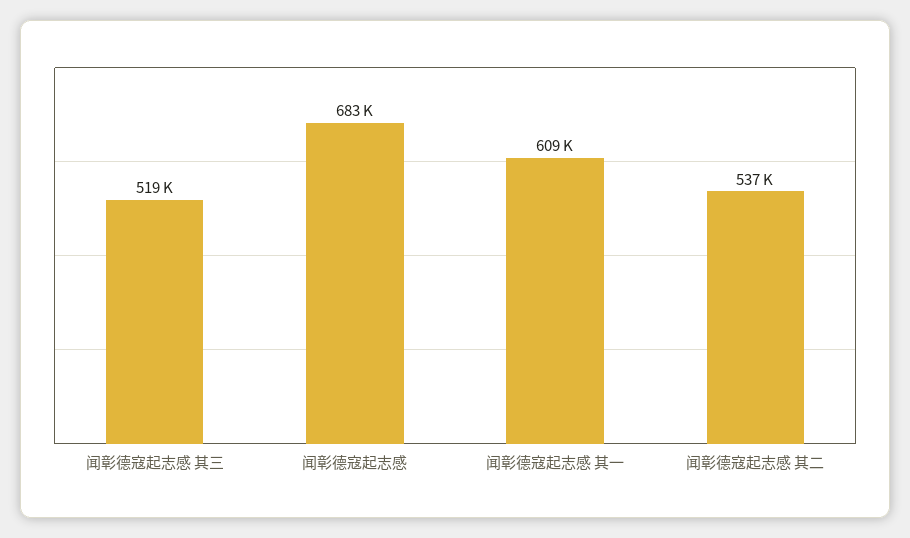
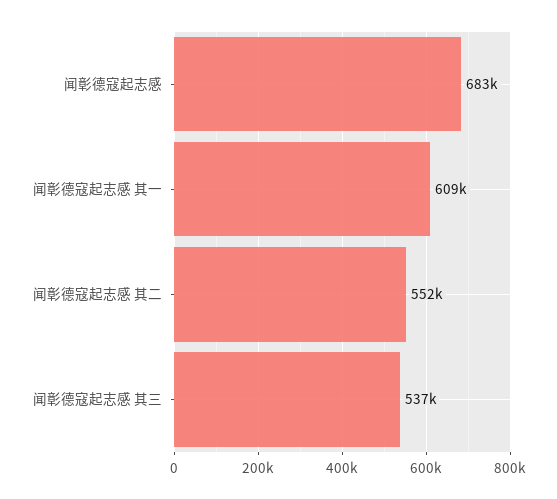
  {
-   "闻彰德寇起志感 其三": 519000,
+   "闻彰德寇起志感 其三": 537000,
    "闻彰德寇起志感": 683000,
    "闻彰德寇起志感 其一": 609000,
-   "闻彰德寇起志感 其二": 537000
+   "闻彰德寇起志感 其二": 552000
  }

